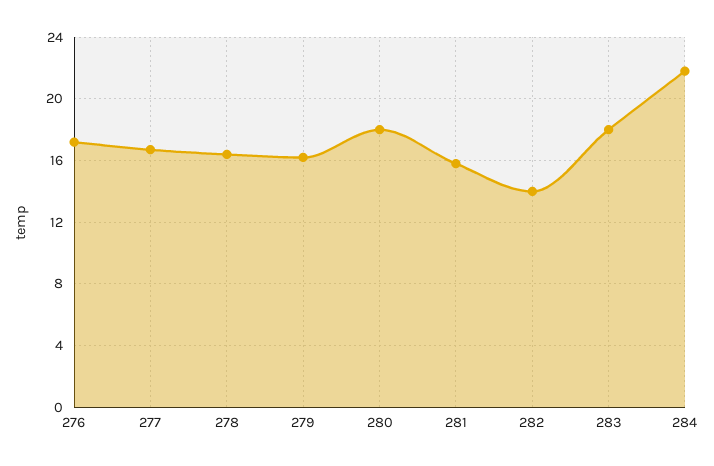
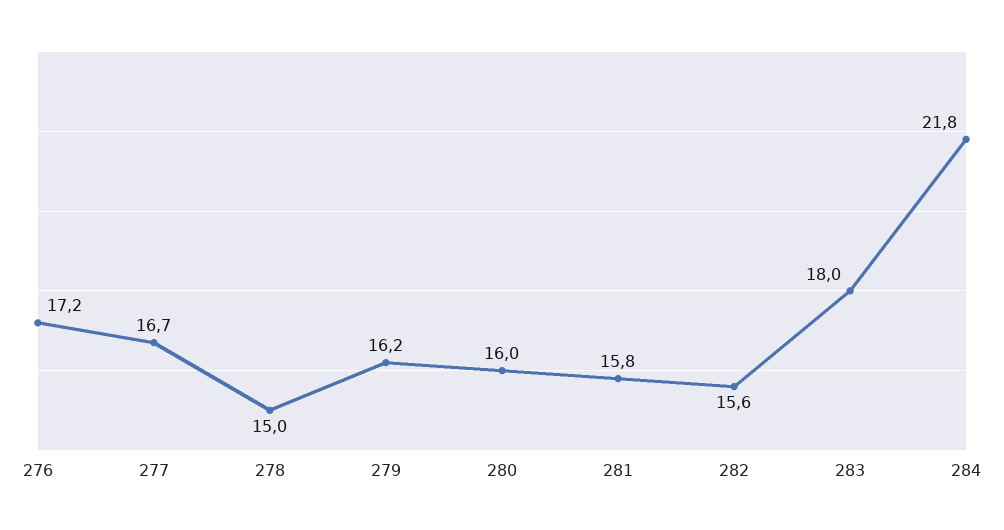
  {
    "276": 17.2,
    "277": 16.7,
-   "278": 16.5,
+   "278": 15,
    "279": 16.2,
-   "280": 18,
+   "280": 16,
    "281": 15.8,
-   "282": 14,
+   "282": 15.6,
    "283": 18,
    "284": 21.8
  }

